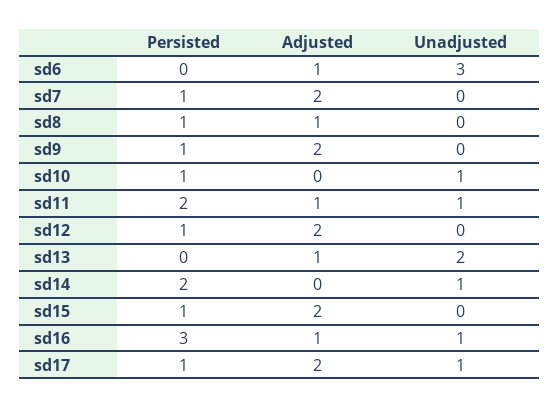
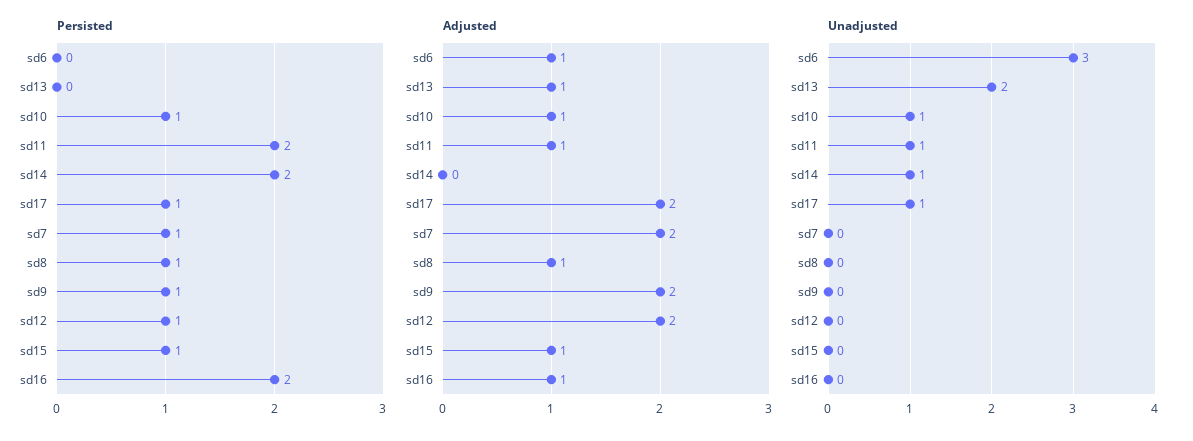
  {
    "Persisted": {
      "sd6": 0,
      "sd7": 1,
      "sd8": 1,
      "sd9": 1,
      "sd10": 1,
      "sd11": 2,
      "sd12": 1,
      "sd13": 0,
      "sd14": 2,
      "sd15": 1,
-     "sd16": 3,
+     "sd16": 2,
      "sd17": 1
    },
    "Adjusted": {
      "sd6": 1,
      "sd7": 2,
      "sd8": 1,
      "sd9": 2,
-     "sd10": 0,
+     "sd10": 1,
      "sd11": 1,
      "sd12": 2,
      "sd13": 1,
      "sd14": 0,
-     "sd15": 2,
+     "sd15": 1,
      "sd16": 1,
      "sd17": 2
    },
    "Unadjusted": {
      "sd6": 3,
      "sd7": 0,
      "sd8": 0,
      "sd9": 0,
      "sd10": 1,
      "sd11": 1,
      "sd12": 0,
      "sd13": 2,
      "sd14": 1,
      "sd15": 0,
-     "sd16": 1,
+     "sd16": 0,
      "sd17": 1
    }
  }

